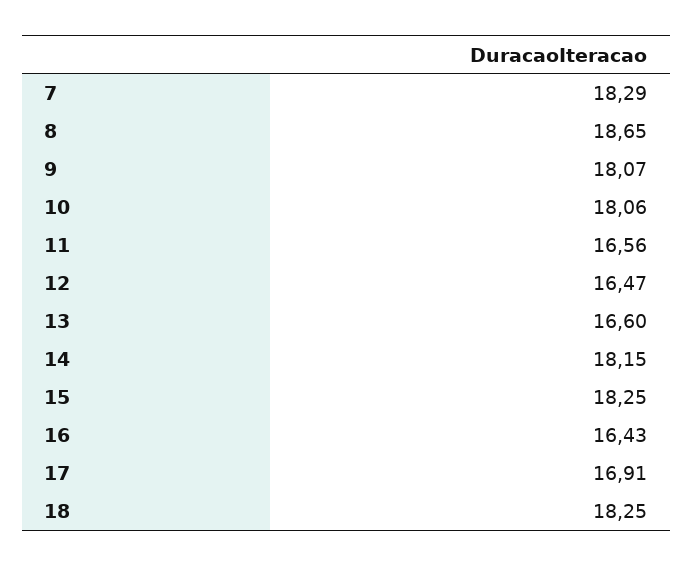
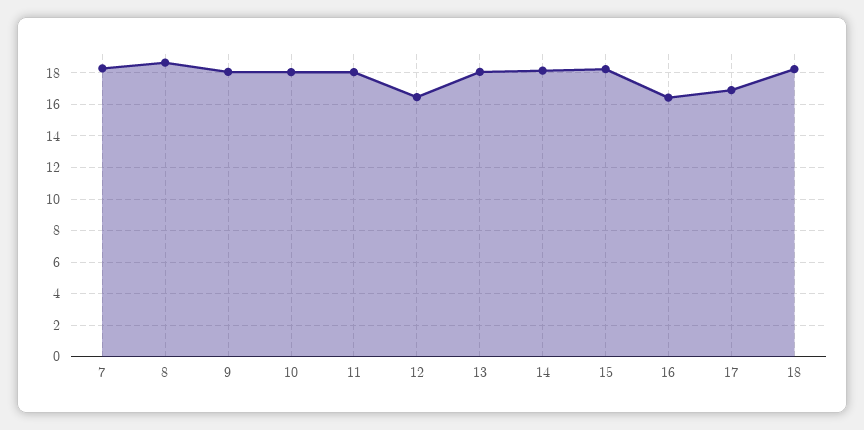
  {
    "7": 18.29,
    "8": 18.65,
    "9": 18.07,
    "10": 18.06,
-   "11": 16.56,
+   "11": 18,
    "12": 16.47,
-   "13": 16.6,
+   "13": 18,
    "14": 18.15,
    "15": 18.25,
    "16": 16.43,
    "17": 16.91,
    "18": 18.25
  }

